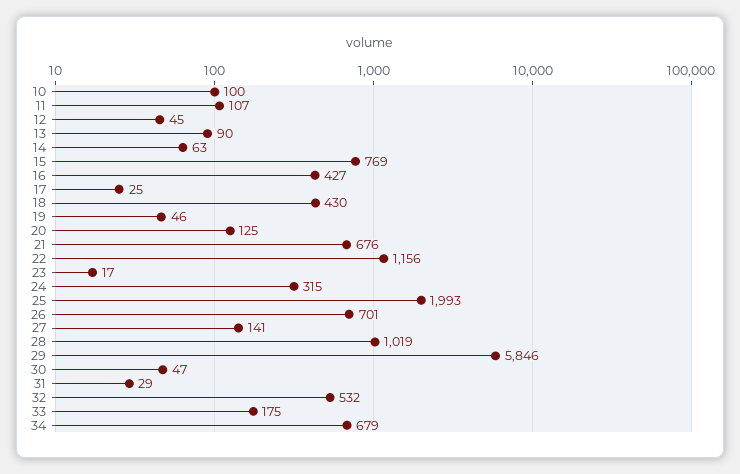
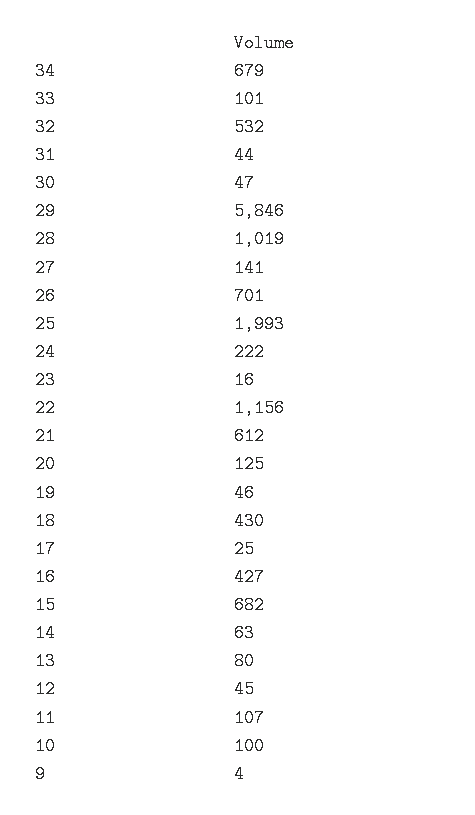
  {
    "10": 100,
    "11": 107,
    "12": 45,
-   "13": 90,
+   "13": 80,
    "14": 63,
-   "15": 769,
+   "15": 682,
    "16": 427,
    "17": 25,
    "18": 430,
    "19": 46,
    "20": 125,
-   "21": 676,
+   "21": 612,
    "22": 1156,
-   "23": 17,
+   "23": 16,
-   "24": 315,
+   "24": 222,
    "25": 1993,
    "26": 701,
    "27": 141,
    "28": 1019,
    "29": 5846,
    "30": 47,
-   "31": 29,
+   "31": 44,
    "32": 532,
-   "33": 175,
+   "33": 101,
-   "34": 679
+   "34": 679,
+   "9": 4
  }

